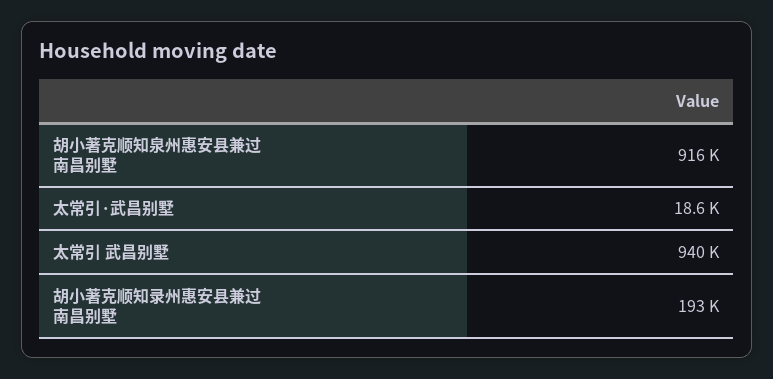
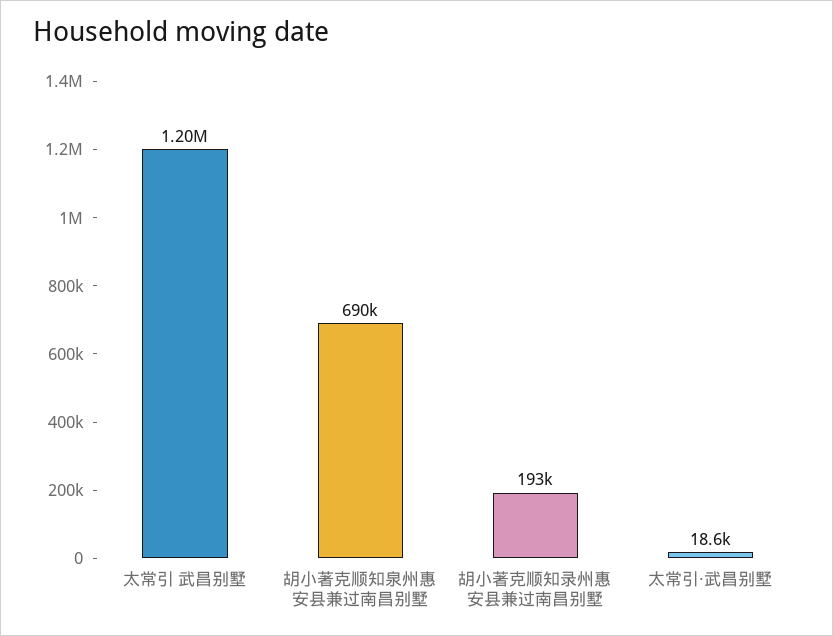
  {
-   "胡小著克顺知泉州惠安县兼过南昌别墅": 916000,
+   "胡小著克顺知泉州惠安县兼过南昌别墅": 690000,
    "太常引·武昌别墅": 18600,
-   "太常引 武昌别墅": 940000,
+   "太常引 武昌别墅": 1200000,
    "胡小著克顺知录州惠安县兼过南昌别墅": 193000
  }

